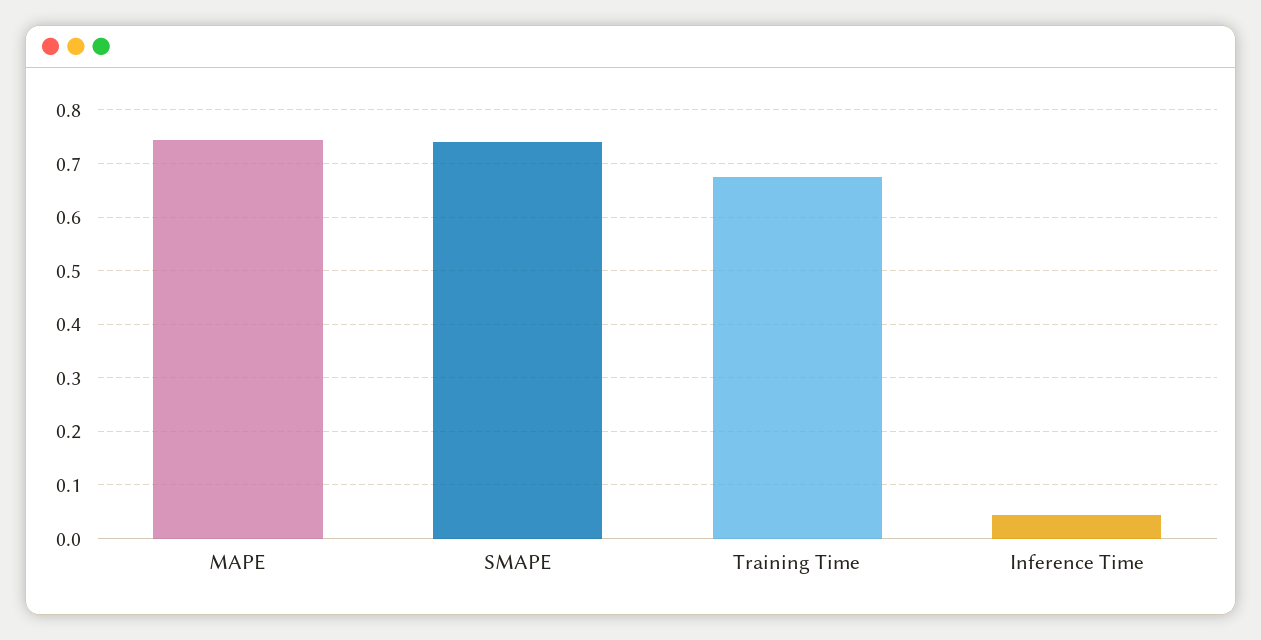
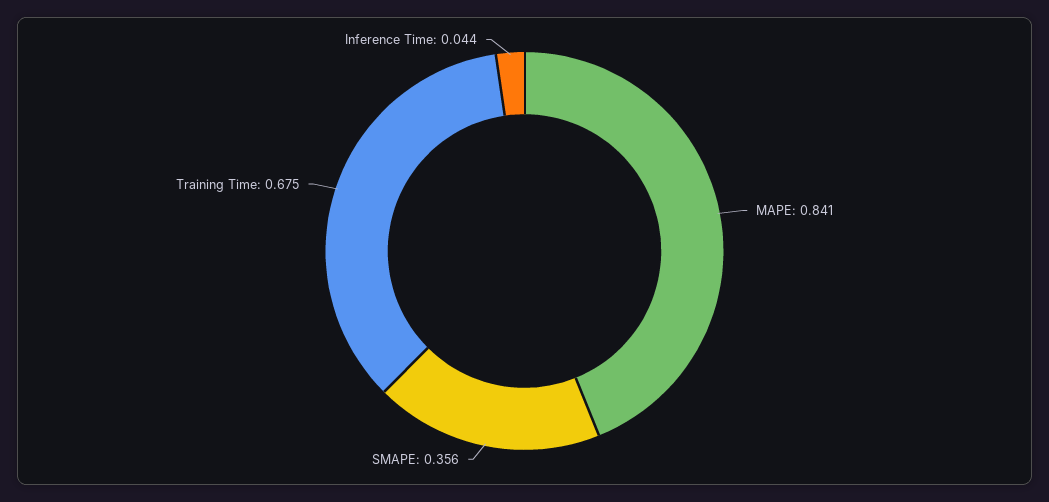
  {
-   "MAPE": 0.74,
+   "MAPE": 0.841,
-   "SMAPE": 0.74,
+   "SMAPE": 0.356,
    "Training Time": 0.675,
    "Inference Time": 0.044
  }

